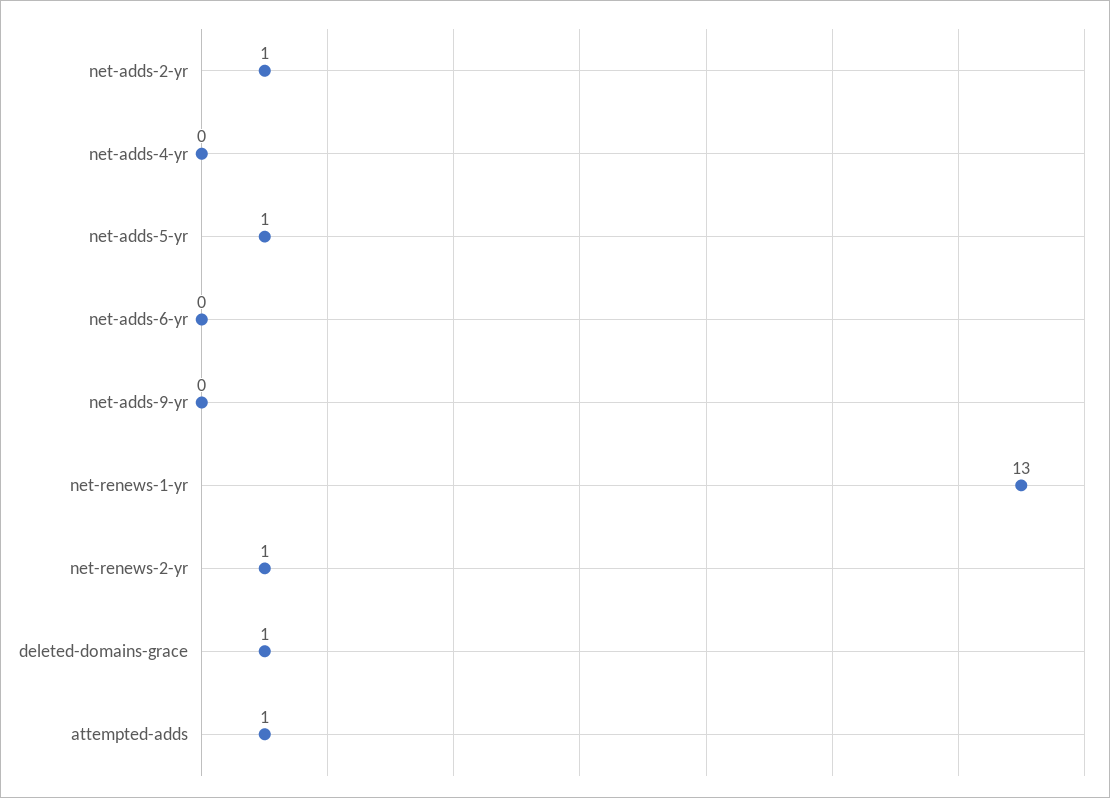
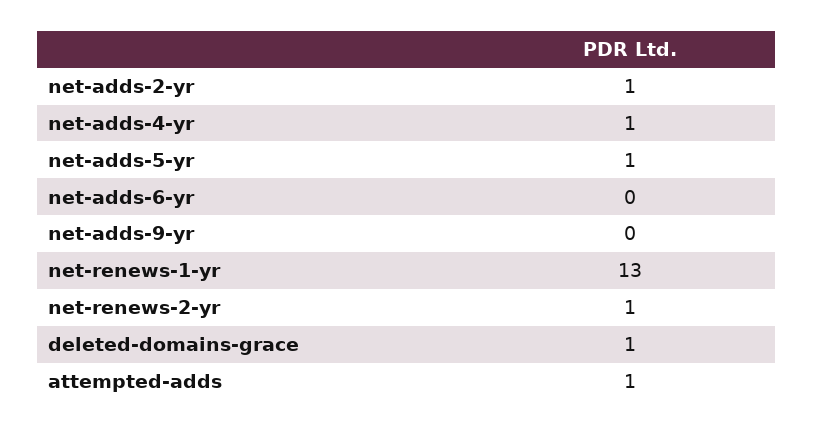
  {
    "net-adds-2-yr": 1,
-   "net-adds-4-yr": 0,
+   "net-adds-4-yr": 1,
    "net-adds-5-yr": 1,
    "net-adds-6-yr": 0,
    "net-adds-9-yr": 0,
    "net-renews-1-yr": 13,
    "net-renews-2-yr": 1,
    "deleted-domains-grace": 1,
    "attempted-adds": 1
  }

